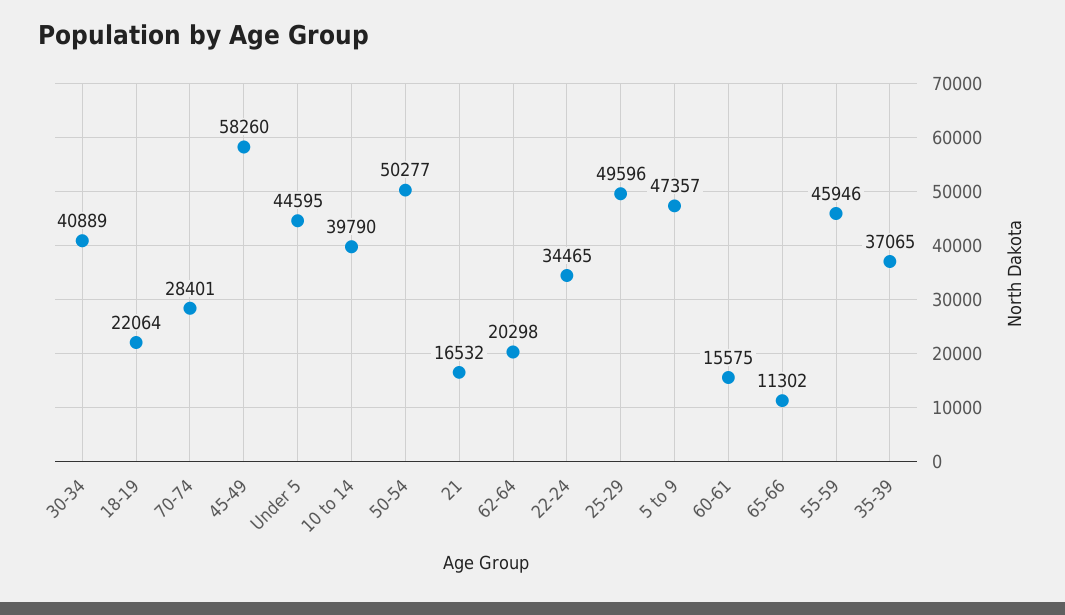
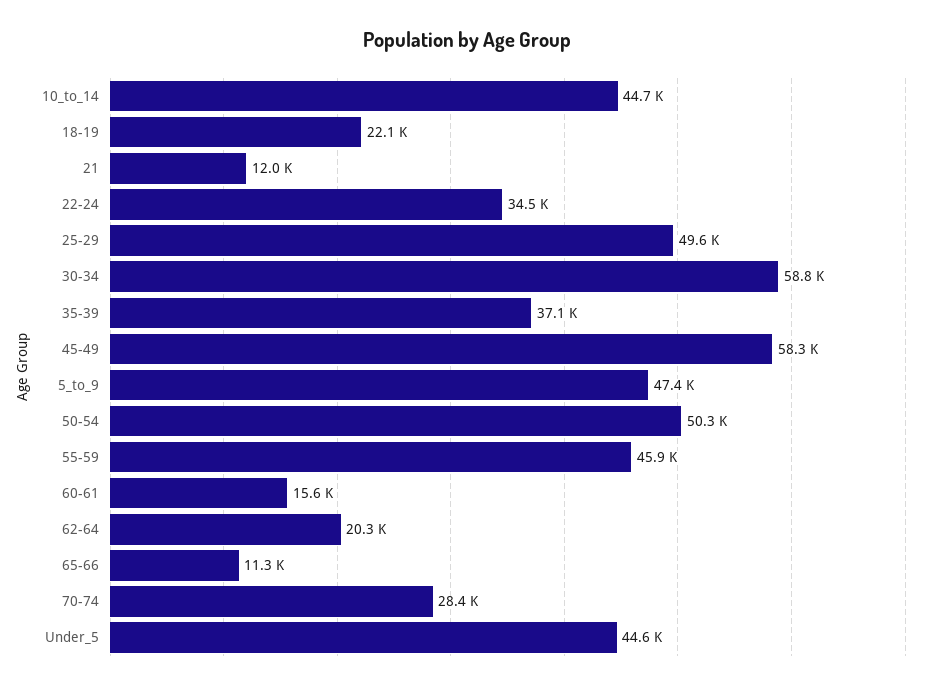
  {
-   "30-34": 40889,
+   "30-34": 58800,
    "18-19": 22064,
    "70-74": 28401,
    "45-49": 58260,
    "Under 5": 44595,
-   "10 to 14": 39790,
+   "10 to 14": 44700,
    "50-54": 50277,
-   "21": 16532,
+   "21": 12000,
    "62-64": 20298,
    "22-24": 34465,
    "25-29": 49596,
    "5 to 9": 47357,
    "60-61": 15575,
    "65-66": 11302,
    "55-59": 45946,
    "35-39": 37065
  }

